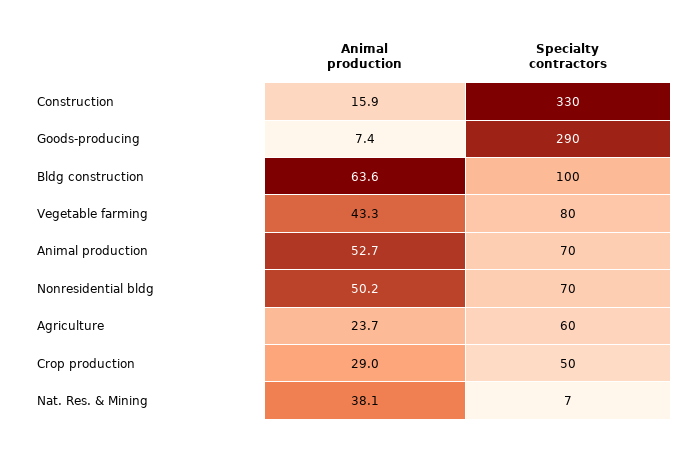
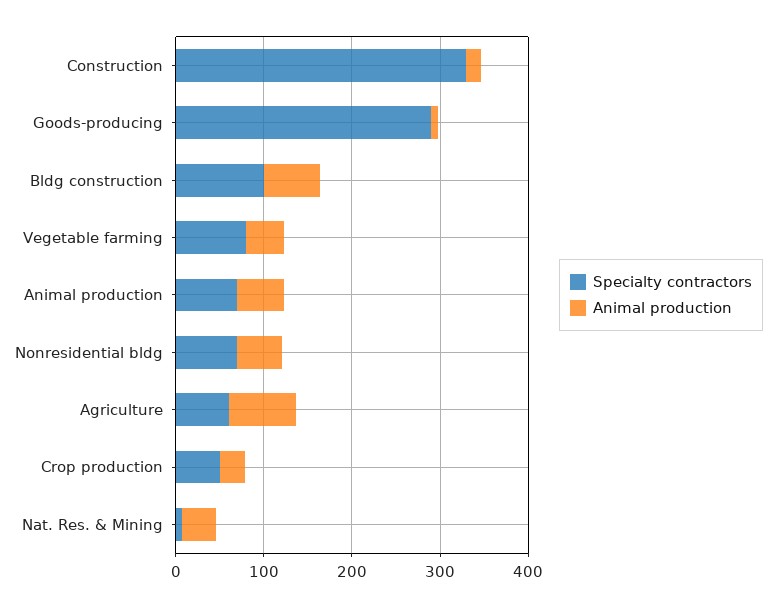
  {
    "Animal production": {
      "Construction": 15.9,
      "Goods-producing": 7.4,
      "Bldg construction": 63.6,
      "Vegetable farming": 43.3,
      "Animal production": 52.7,
      "Nonresidential bldg": 50.2,
-     "Agriculture": 23.7,
+     "Agriculture": 80,
      "Crop production": 29,
      "Nat. Res. & Mining": 38.1
    },
    "Specialty contractors": {
      "Construction": 330,
      "Goods-producing": 290,
      "Bldg construction": 100,
      "Vegetable farming": 80,
      "Animal production": 70,
      "Nonresidential bldg": 70,
      "Agriculture": 60,
      "Crop production": 50,
      "Nat. Res. & Mining": 7
    }
  }

